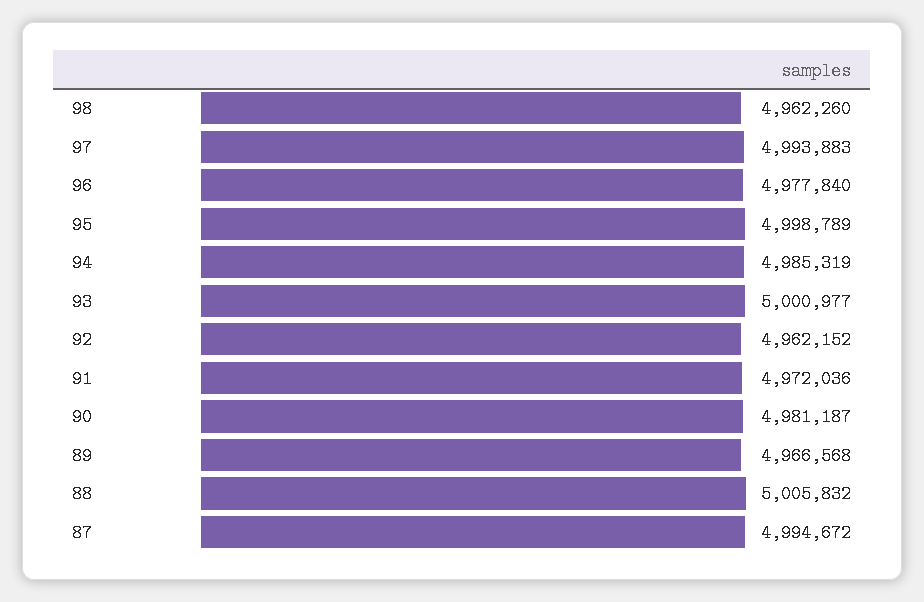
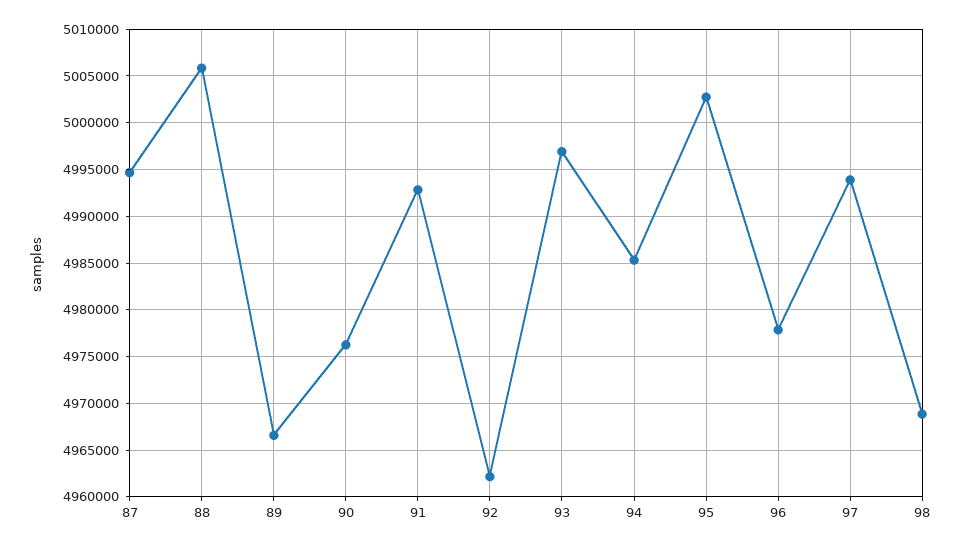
  {
-   "98": 4962260,
+   "98": 4969000,
    "97": 4993883,
    "96": 4977840,
-   "95": 4998789,
+   "95": 5003000,
    "94": 4985319,
-   "93": 5000977,
+   "93": 4997000,
    "92": 4962152,
-   "91": 4972036,
+   "91": 4993000,
-   "90": 4981187,
+   "90": 4976000,
    "89": 4966568,
    "88": 5005832,
    "87": 4994672
  }

